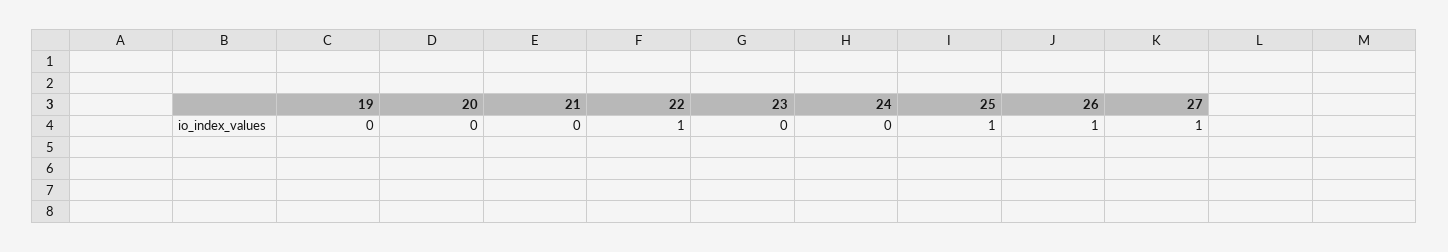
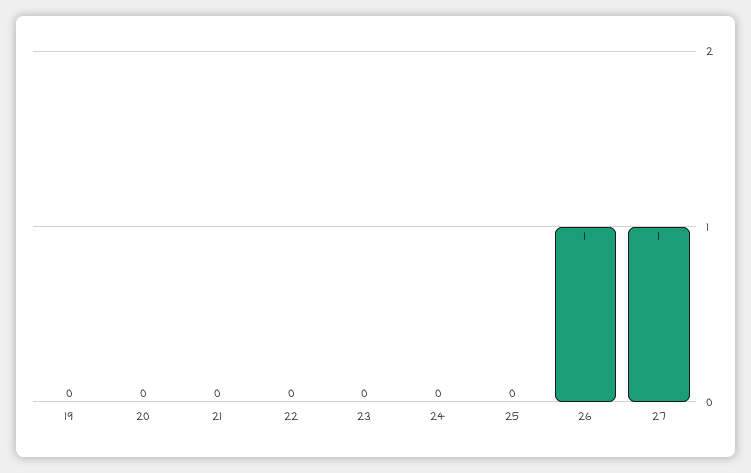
  {
    "19": 0,
    "20": 0,
    "21": 0,
-   "22": 1,
+   "22": 0,
    "23": 0,
    "24": 0,
-   "25": 1,
+   "25": 0,
    "26": 1,
    "27": 1
  }

